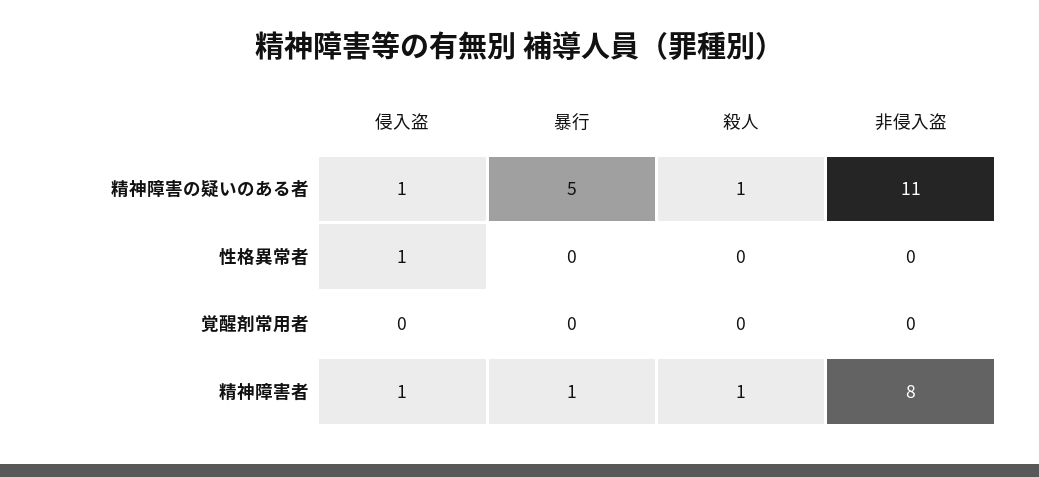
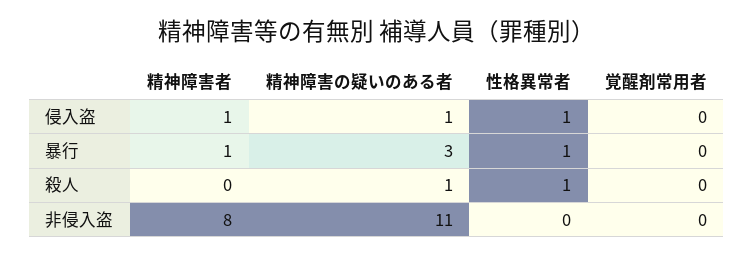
  {
    "侵入盗": {
      "精神障害の疑いのある者": 1,
      "性格異常者": 1,
      "覚醒剤常用者": 0,
      "精神障害者": 1
    },
    "暴行": {
-     "精神障害の疑いのある者": 5,
+     "精神障害の疑いのある者": 3,
-     "性格異常者": 0,
+     "性格異常者": 1,
      "覚醒剤常用者": 0,
      "精神障害者": 1
    },
    "殺人": {
      "精神障害の疑いのある者": 1,
-     "性格異常者": 0,
+     "性格異常者": 1,
      "覚醒剤常用者": 0,
-     "精神障害者": 1
+     "精神障害者": 0
    },
    "非侵入盗": {
      "精神障害の疑いのある者": 11,
      "性格異常者": 0,
      "覚醒剤常用者": 0,
      "精神障害者": 8
    }
  }

